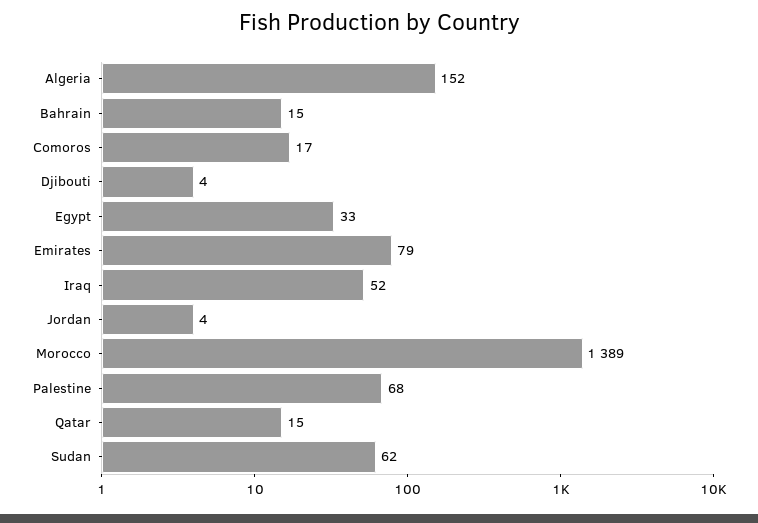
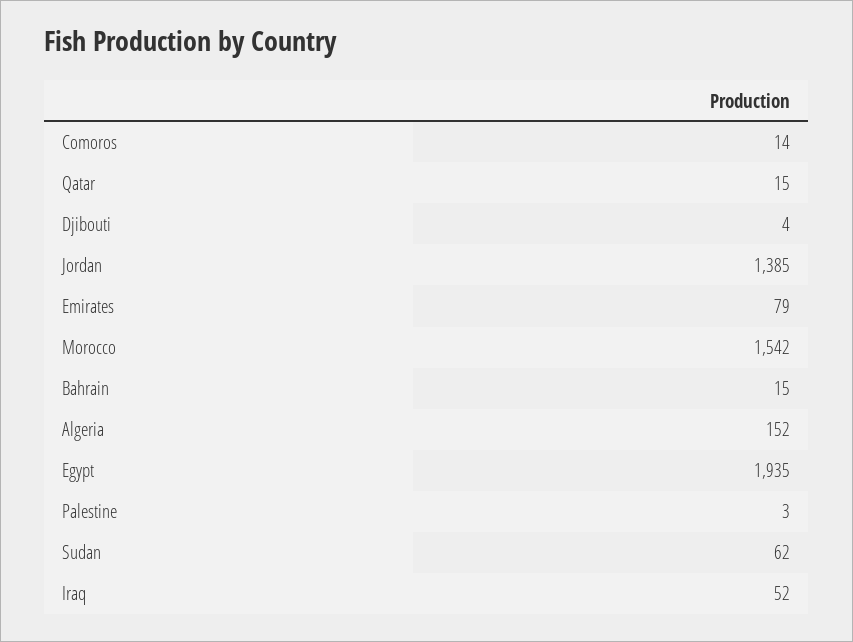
  {
    "Algeria": 152,
    "Bahrain": 15,
-   "Comoros": 17,
+   "Comoros": 14,
    "Djibouti": 4,
-   "Egypt": 33,
+   "Egypt": 1935,
    "Emirates": 79,
    "Iraq": 52,
-   "Jordan": 4,
+   "Jordan": 1385,
-   "Morocco": 1389,
+   "Morocco": 1542,
-   "Palestine": 68,
+   "Palestine": 3,
    "Qatar": 15,
    "Sudan": 62
  }

